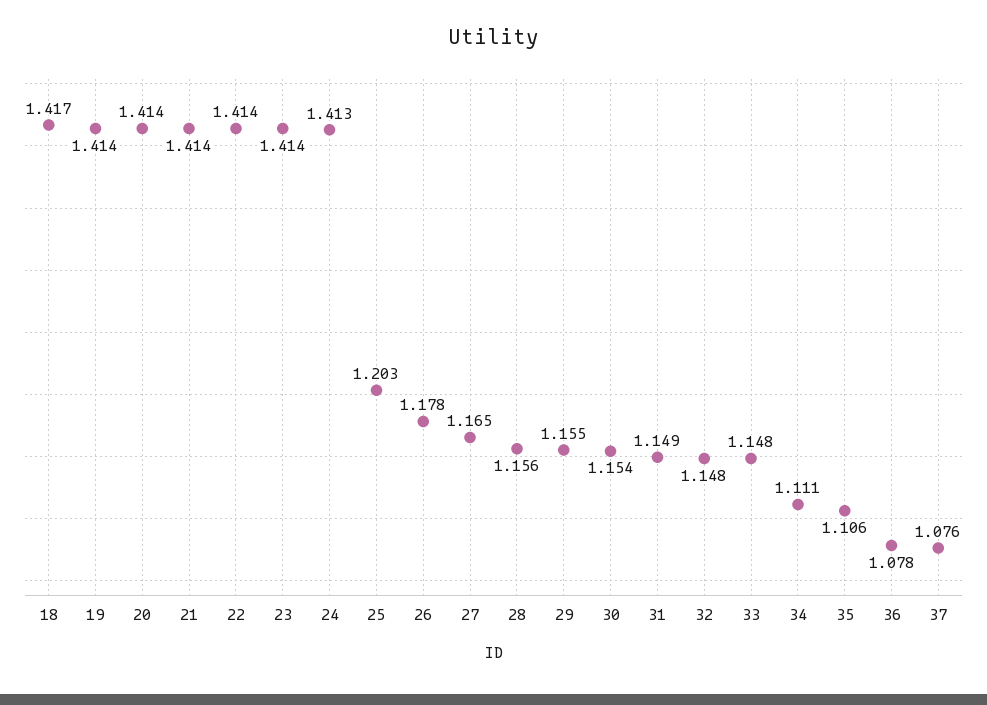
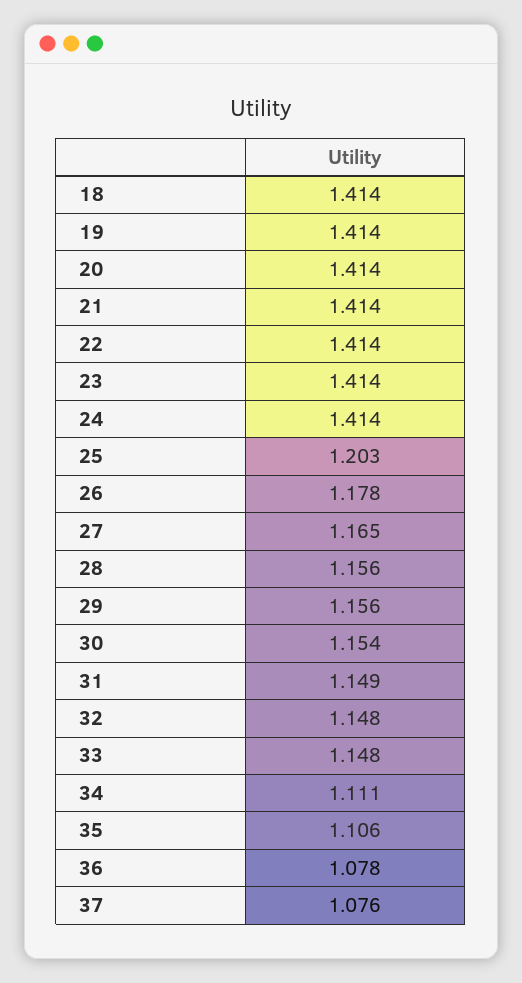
  {
-   "18": 1.417,
+   "18": 1.414,
    "19": 1.414,
    "20": 1.414,
    "21": 1.414,
    "22": 1.414,
    "23": 1.414,
-   "24": 1.413,
+   "24": 1.414,
    "25": 1.203,
    "26": 1.178,
    "27": 1.165,
    "28": 1.156,
-   "29": 1.155,
+   "29": 1.156,
    "30": 1.154,
    "31": 1.149,
    "32": 1.148,
    "33": 1.148,
    "34": 1.111,
    "35": 1.106,
    "36": 1.078,
    "37": 1.076
  }

